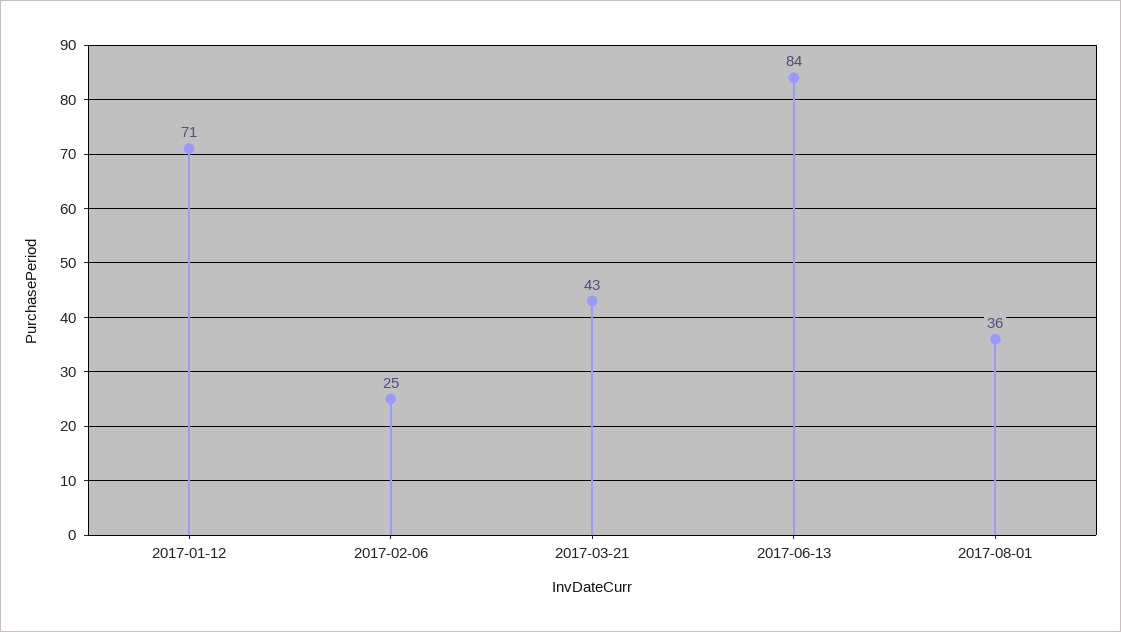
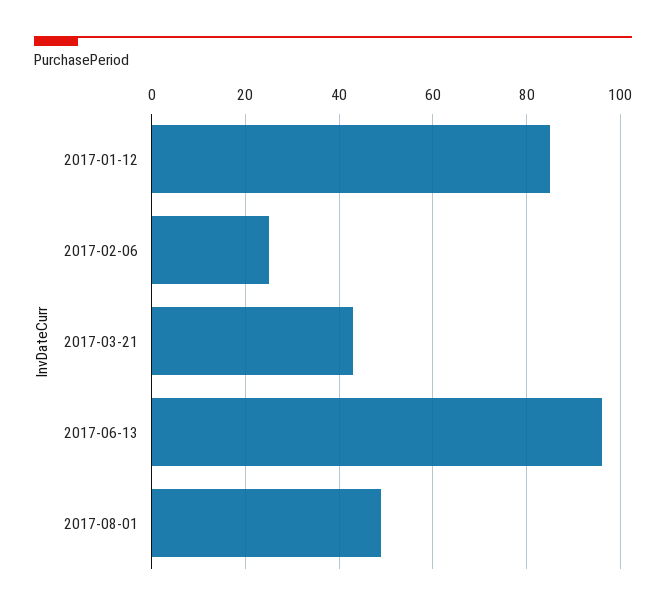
  {
-   "2017-01-12": 71,
+   "2017-01-12": 85,
    "2017-02-06": 25,
    "2017-03-21": 43,
-   "2017-06-13": 84,
+   "2017-06-13": 95,
-   "2017-08-01": 36
+   "2017-08-01": 50
  }

